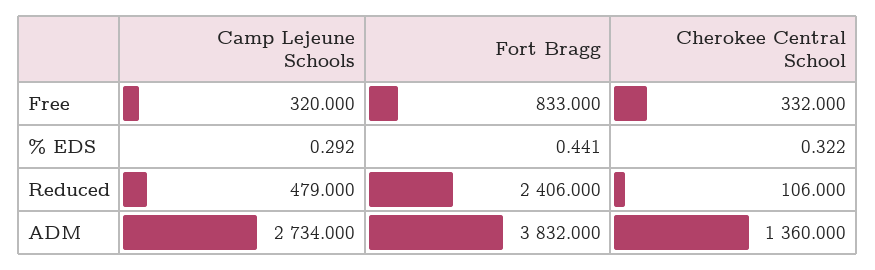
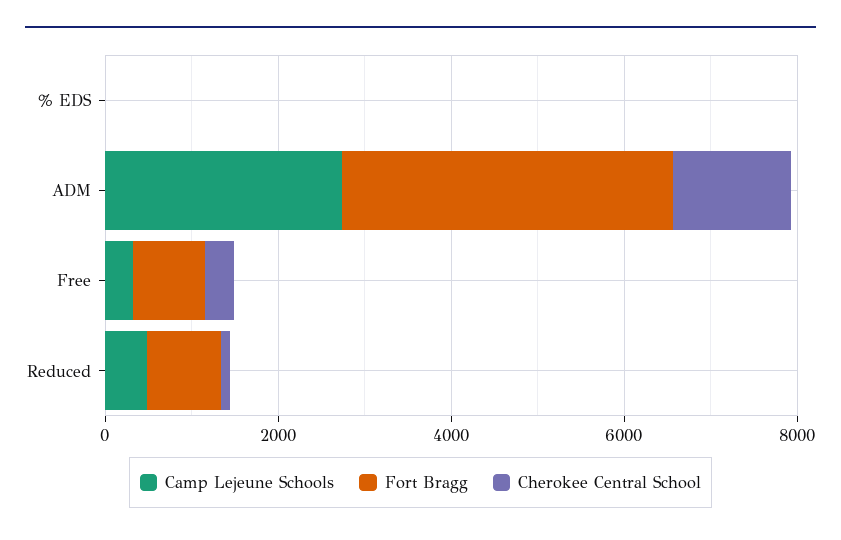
  {
    "Camp Lejeune Schools": {
      "Free": 320,
      "% EDS": 0.292,
      "Reduced": 479,
      "ADM": 2734
    },
    "Fort Bragg": {
      "Free": 833,
      "% EDS": 0.441,
-     "Reduced": 2406,
+     "Reduced": 1000,
      "ADM": 3832
    },
    "Cherokee Central School": {
      "Free": 332,
      "% EDS": 0.322,
      "Reduced": 106,
      "ADM": 1360
    }
  }

